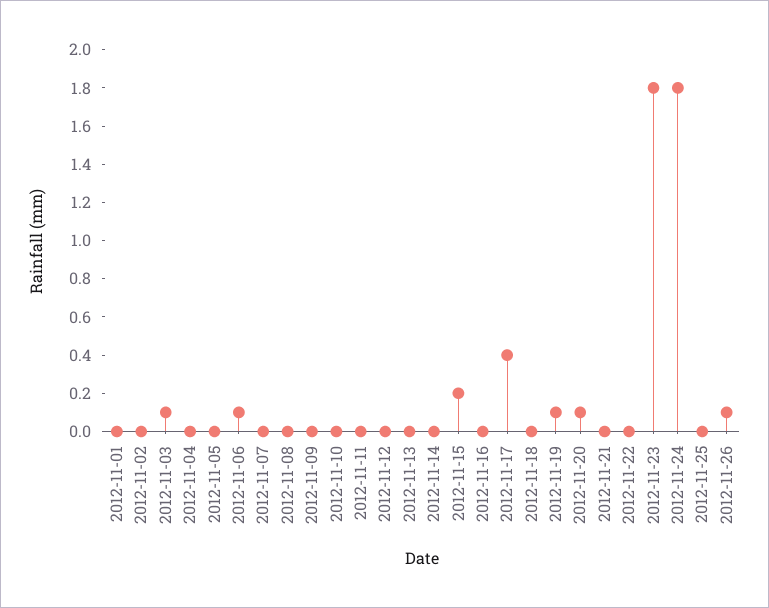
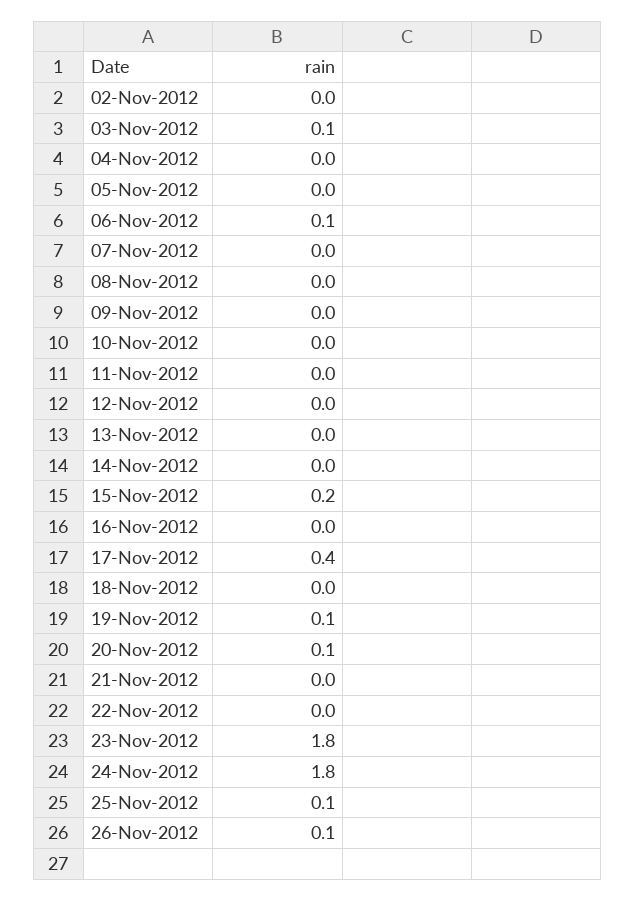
  {
-   "2012-11-01": 0,
    "2012-11-02": 0,
    "2012-11-03": 0.1,
    "2012-11-04": 0,
    "2012-11-05": 0,
    "2012-11-06": 0.1,
    "2012-11-07": 0,
    "2012-11-08": 0,
    "2012-11-09": 0,
    "2012-11-10": 0,
    "2012-11-11": 0,
    "2012-11-12": 0,
    "2012-11-13": 0,
    "2012-11-14": 0,
    "2012-11-15": 0.2,
    "2012-11-16": 0,
    "2012-11-17": 0.4,
    "2012-11-18": 0,
    "2012-11-19": 0.1,
    "2012-11-20": 0.1,
    "2012-11-21": 0,
    "2012-11-22": 0,
    "2012-11-23": 1.8,
    "2012-11-24": 1.8,
-   "2012-11-25": 0,
+   "2012-11-25": 0.1,
    "2012-11-26": 0.1
  }

